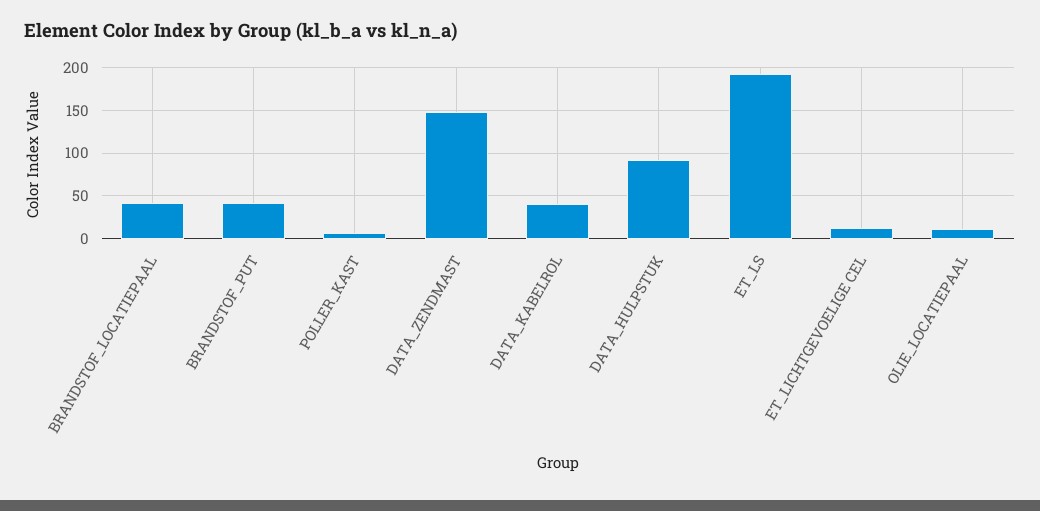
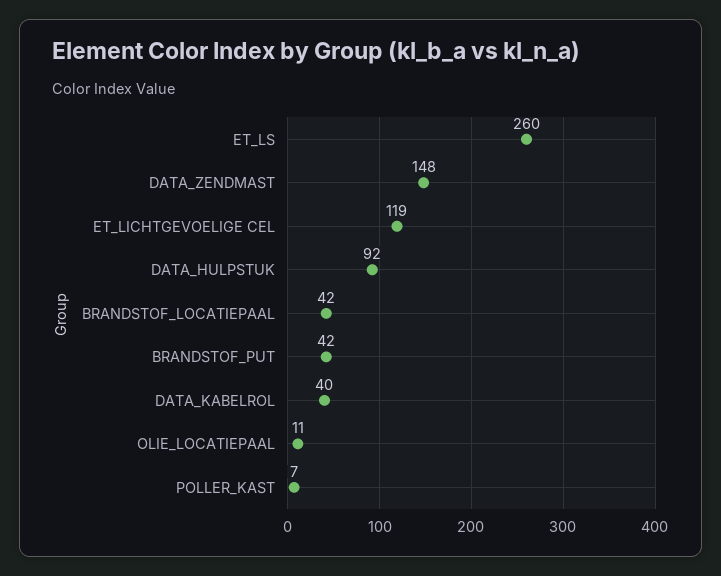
  {
    "BRANDSTOF_LOCATIEPAAL": 42,
    "BRANDSTOF_PUT": 42,
    "POLLER_KAST": 7,
    "DATA_ZENDMAST": 148,
    "DATA_KABELROL": 40,
    "DATA_HULPSTUK": 92,
-   "ET_LS": 190,
+   "ET_LS": 260,
-   "ET_LICHTGEVOELIGE CEL": 10,
+   "ET_LICHTGEVOELIGE CEL": 119,
    "OLIE_LOCATIEPAAL": 11
  }

